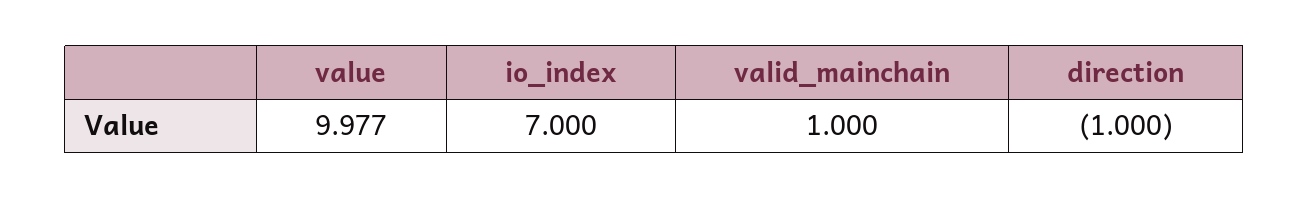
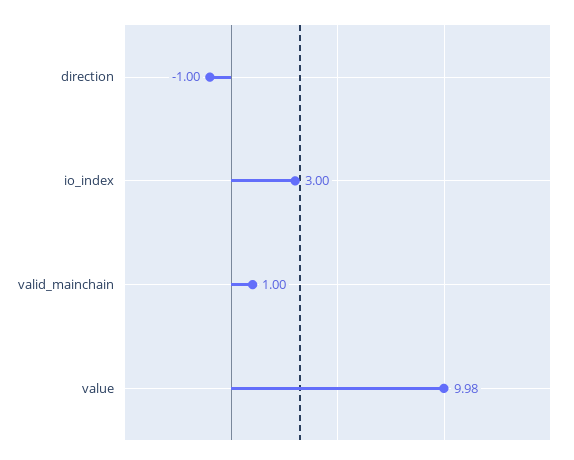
  {
    "value": 9.977,
-   "io_index": 7,
+   "io_index": 3,
    "valid_mainchain": 1,
    "direction": -1
  }

